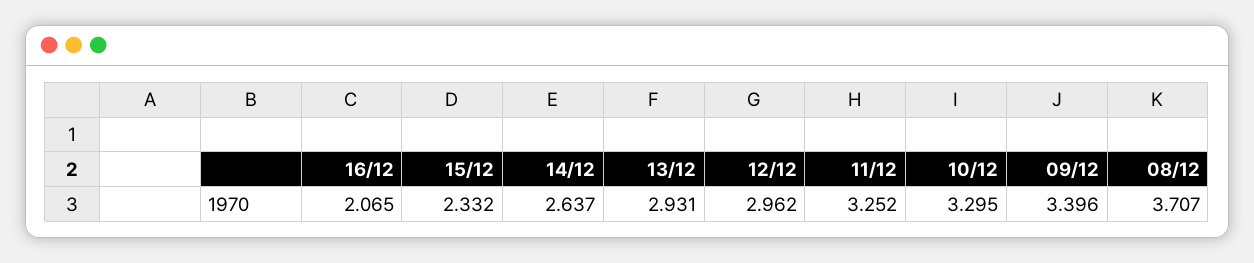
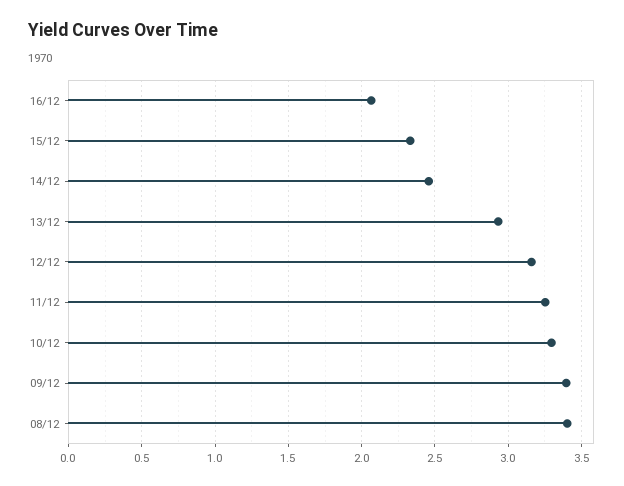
  {
    "16/12": 2.065,
    "15/12": 2.332,
-   "14/12": 2.637,
+   "14/12": 2.45,
    "13/12": 2.931,
-   "12/12": 2.962,
+   "12/12": 3.15,
    "11/12": 3.252,
    "10/12": 3.295,
    "09/12": 3.396,
-   "08/12": 3.707
+   "08/12": 3.4
  }

